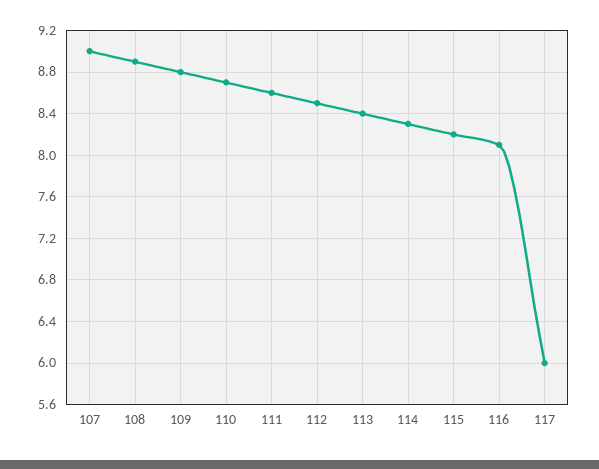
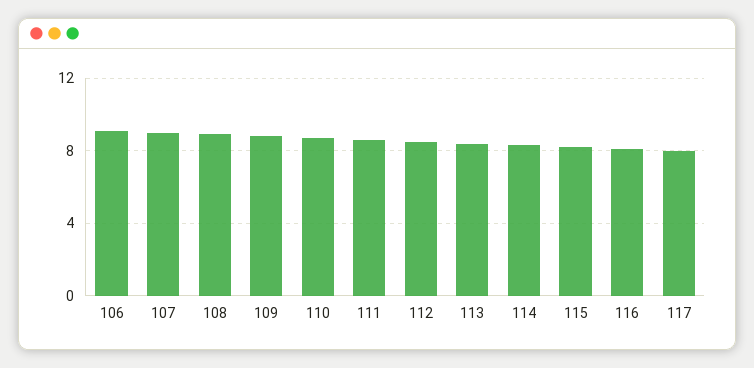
  {
    "107": 9,
    "108": 8.9,
    "109": 8.8,
    "110": 8.7,
    "111": 8.6,
    "112": 8.5,
    "113": 8.4,
    "114": 8.3,
    "115": 8.2,
    "116": 8.1,
-   "117": 6
+   "117": 8,
+   "106": 9
  }

